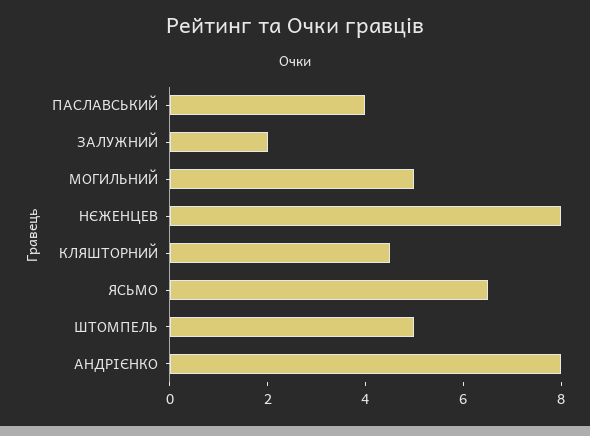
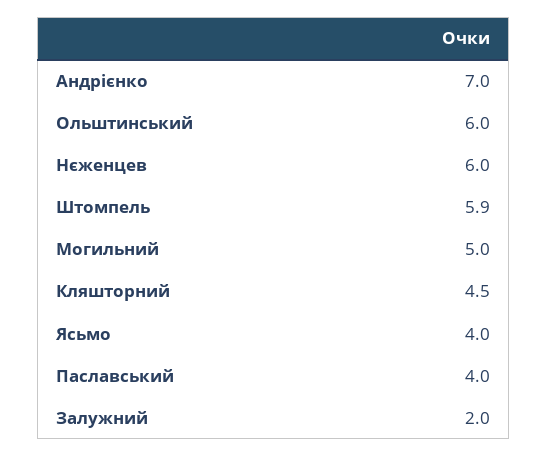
  {
    "ПАСЛАВСЬКИЙ": 4,
    "ЗАЛУЖНИЙ": 2,
    "МОГИЛЬНИЙ": 5,
-   "НЄЖЕНЦЕВ": 8,
+   "НЄЖЕНЦЕВ": 6,
    "КЛЯШТОРНИЙ": 4.5,
-   "ЯСЬМО": 6.5,
+   "ЯСЬМО": 4,
-   "ШТОМПЕЛЬ": 5,
+   "ШТОМПЕЛЬ": 5.9,
-   "АНДРІЄНКО": 8
+   "АНДРІЄНКО": 7,
+   "Ольштинський": 6
  }

